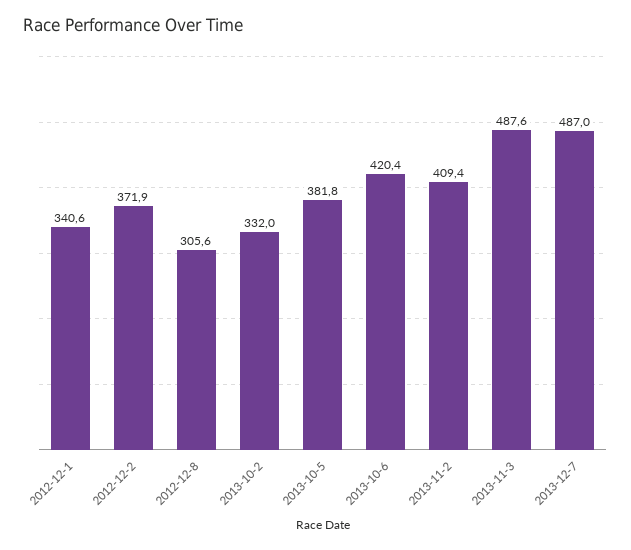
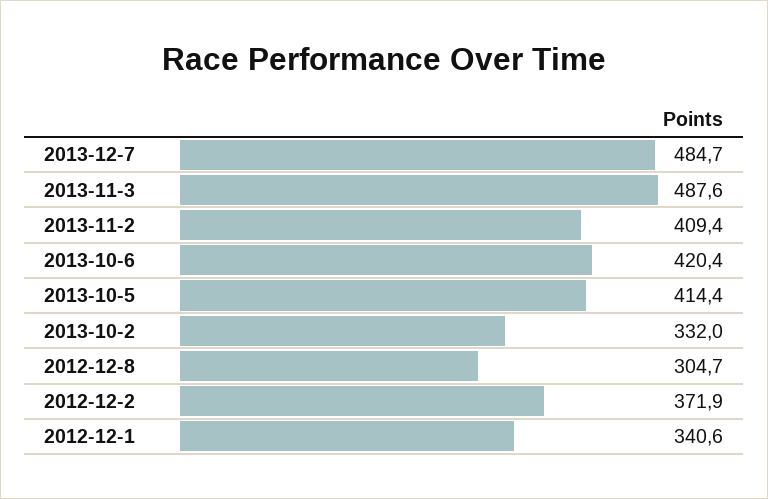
  {
    "2012-12-1": 340.6,
    "2012-12-2": 371.9,
-   "2012-12-8": 305.6,
+   "2012-12-8": 304.7,
    "2013-10-2": 332,
-   "2013-10-5": 381.8,
+   "2013-10-5": 414.4,
    "2013-10-6": 420.4,
    "2013-11-2": 409.4,
    "2013-11-3": 487.6,
-   "2013-12-7": 487
+   "2013-12-7": 484.7
  }

